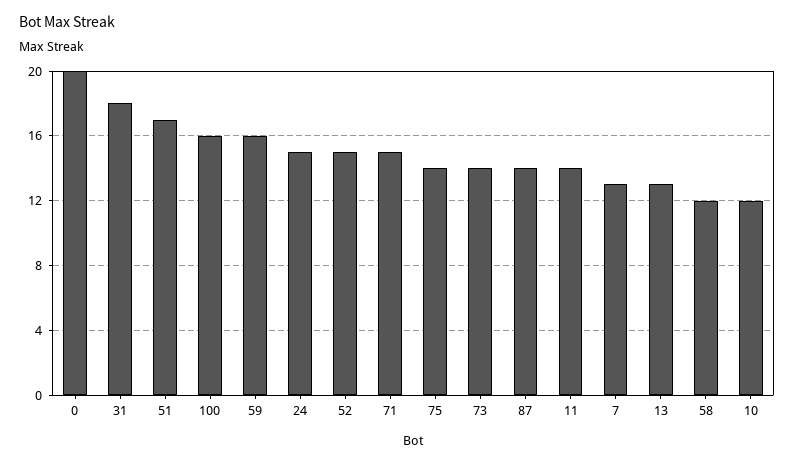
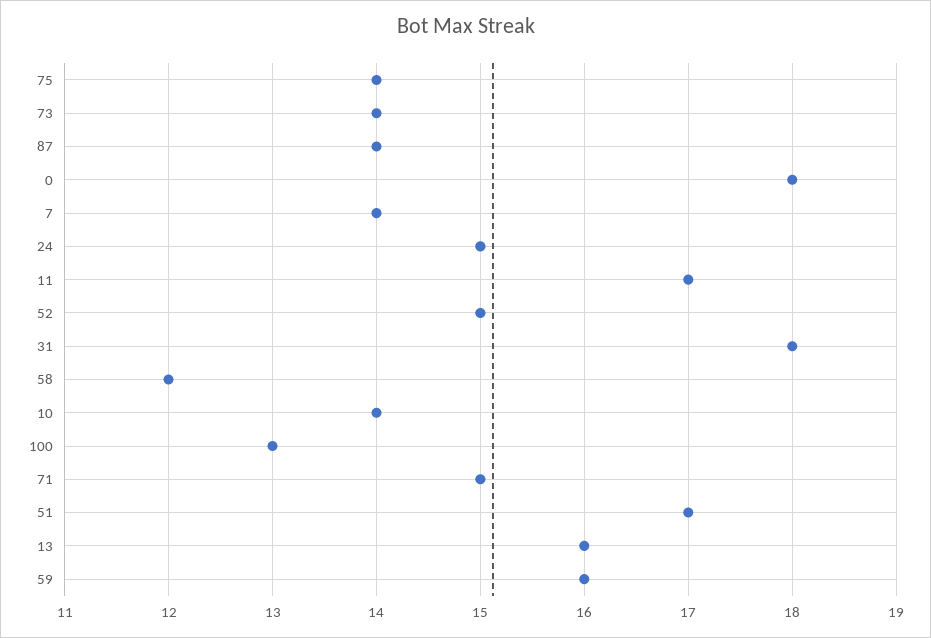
  {
-   "0": 20,
+   "0": 18,
    "31": 18,
    "51": 17,
-   "100": 16,
+   "100": 13,
    "59": 16,
    "24": 15,
    "52": 15,
    "71": 15,
    "75": 14,
    "73": 14,
    "87": 14,
-   "11": 14,
+   "11": 17,
-   "7": 13,
+   "7": 14,
-   "13": 13,
+   "13": 16,
    "58": 12,
-   "10": 12
+   "10": 14
  }

